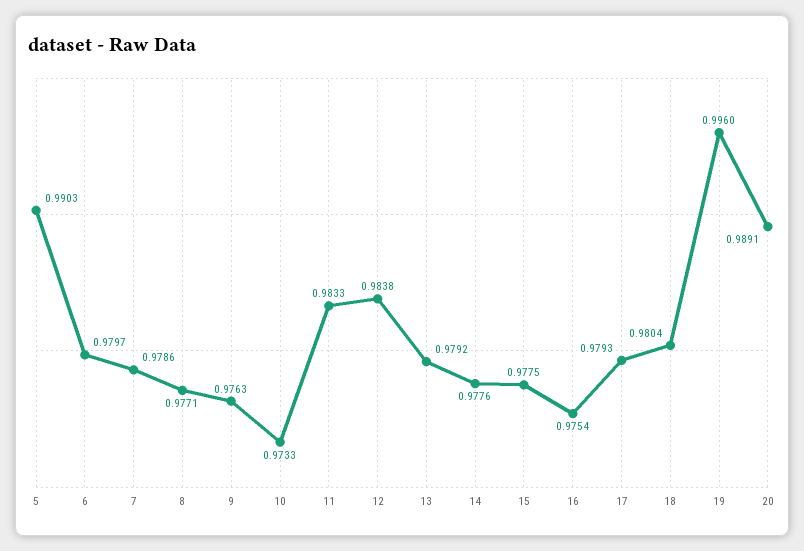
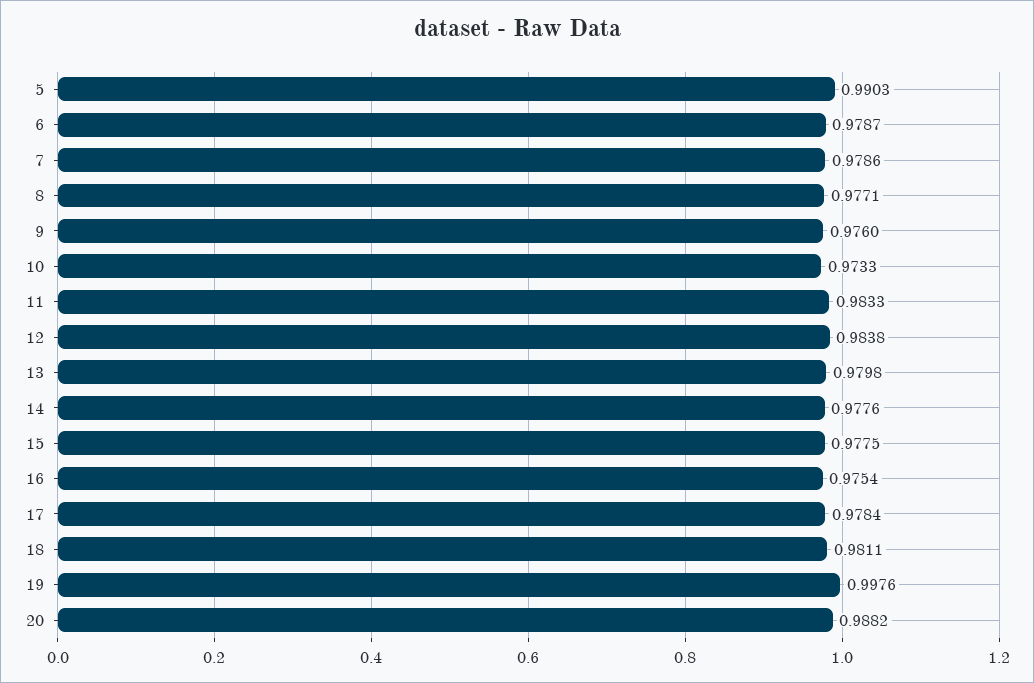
  {
    "5": 0.9903,
-   "6": 0.9797,
+   "6": 0.9787,
    "7": 0.9786,
    "8": 0.9771,
-   "9": 0.9763,
+   "9": 0.976,
    "10": 0.9733,
    "11": 0.9833,
    "12": 0.9838,
-   "13": 0.9792,
+   "13": 0.9798,
    "14": 0.9776,
    "15": 0.9775,
    "16": 0.9754,
-   "17": 0.9793,
+   "17": 0.9784,
-   "18": 0.9804,
+   "18": 0.9811,
-   "19": 0.996,
+   "19": 0.9976,
-   "20": 0.9891
+   "20": 0.9882
  }

